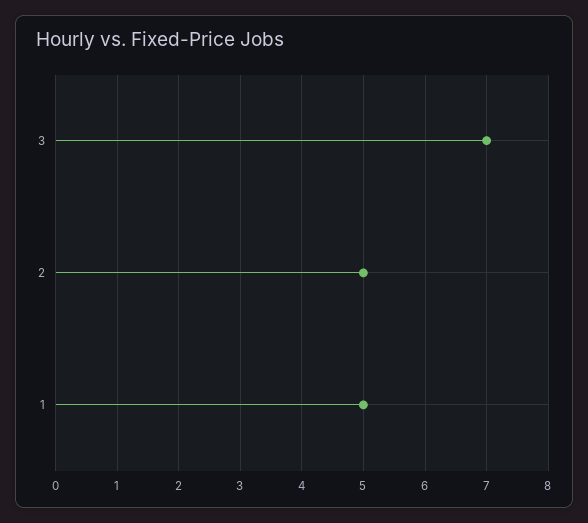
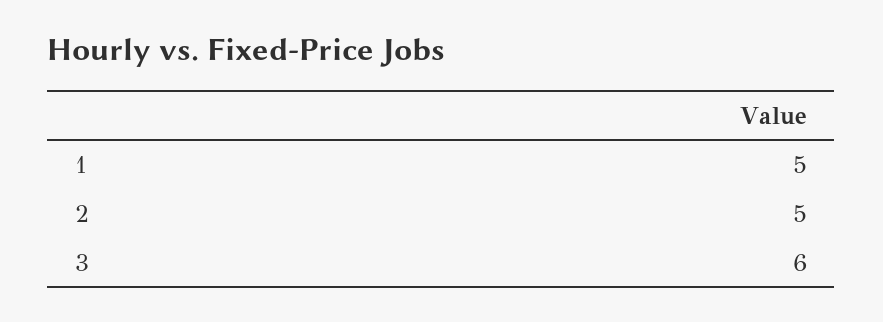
  {
-   "3": 7,
+   "3": 6,
    "2": 5,
    "1": 5
  }

